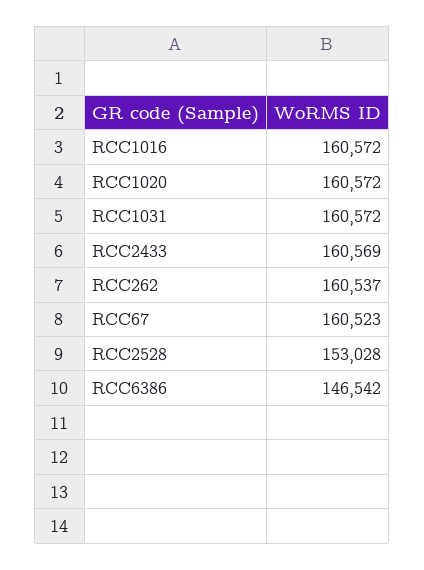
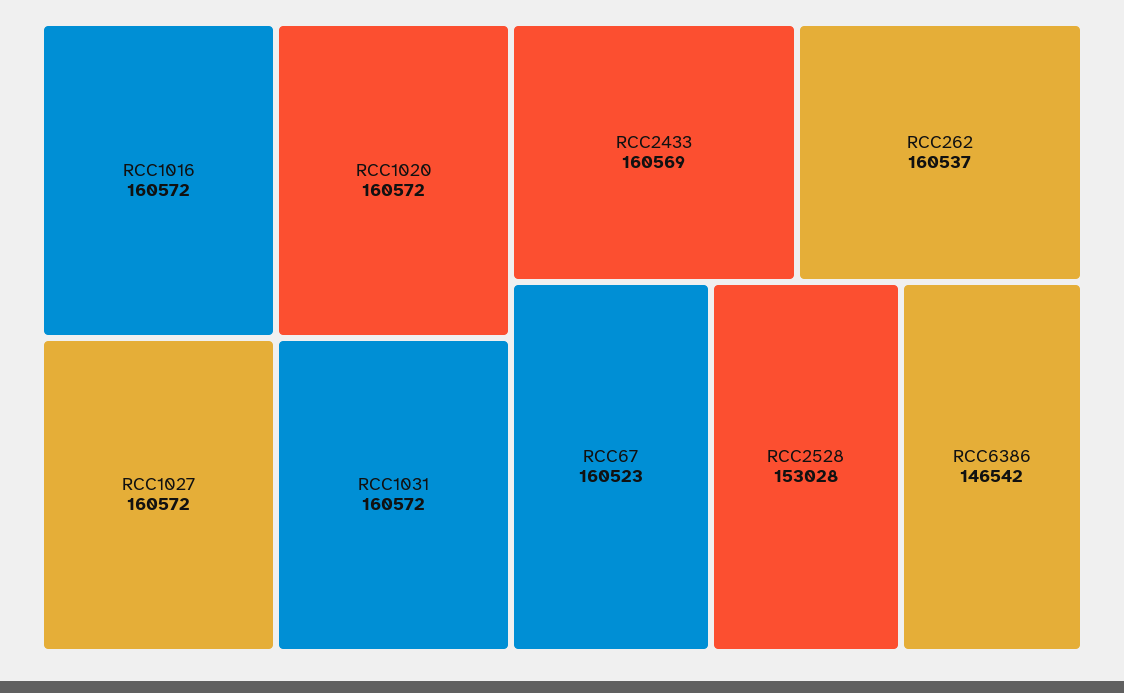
  {
    "RCC1016": 160572,
    "RCC1020": 160572,
    "RCC1031": 160572,
    "RCC2433": 160569,
    "RCC262": 160537,
    "RCC67": 160523,
    "RCC2528": 153028,
-   "RCC6386": 146542
+   "RCC6386": 146542,
+   "RCC1027": 160572
  }

